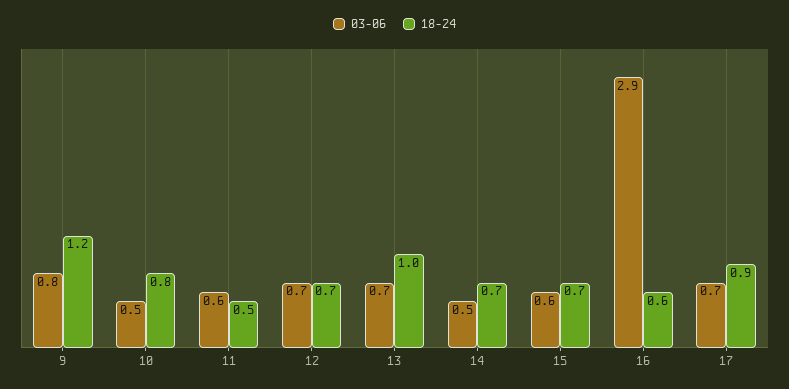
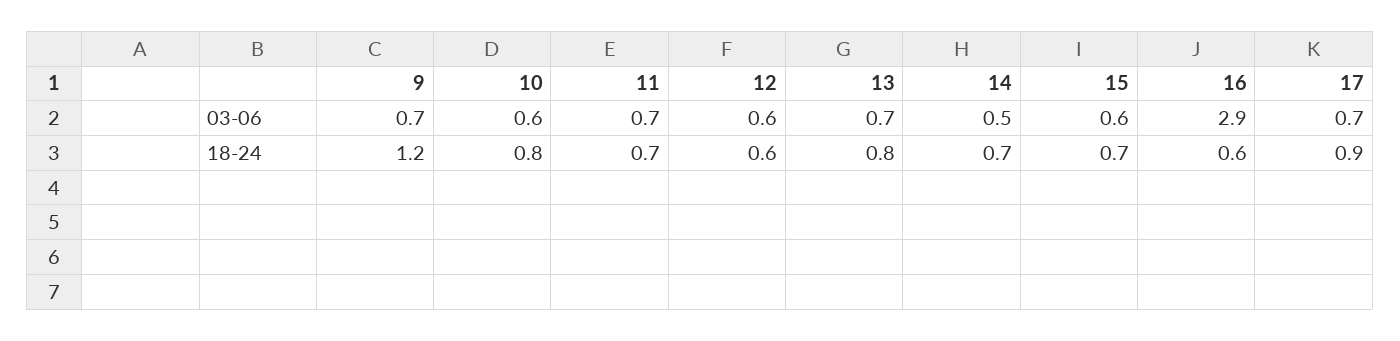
  {
    "03-06": {
-     "9": 0.8,
+     "9": 0.7,
-     "10": 0.5,
+     "10": 0.6,
-     "11": 0.6,
+     "11": 0.7,
-     "12": 0.7,
+     "12": 0.6,
      "13": 0.7,
      "14": 0.5,
      "15": 0.6,
      "16": 2.9,
      "17": 0.7
    },
    "18-24": {
      "9": 1.2,
      "10": 0.8,
-     "11": 0.5,
+     "11": 0.7,
-     "12": 0.7,
+     "12": 0.6,
-     "13": 1,
+     "13": 0.8,
      "14": 0.7,
      "15": 0.7,
      "16": 0.6,
      "17": 0.9
    }
  }

